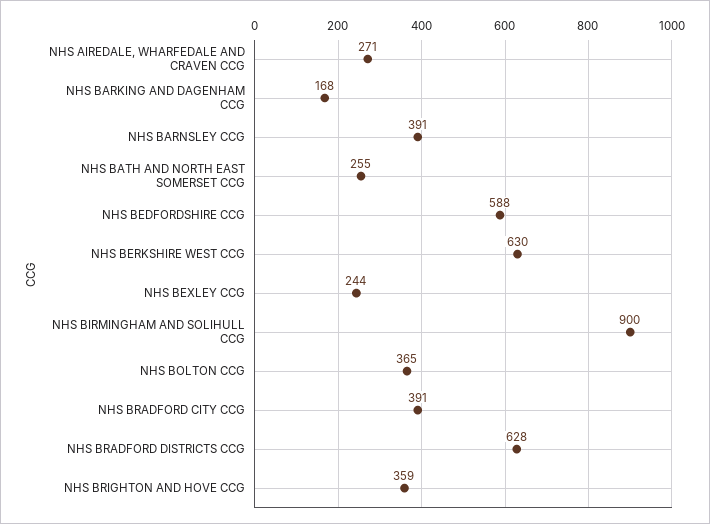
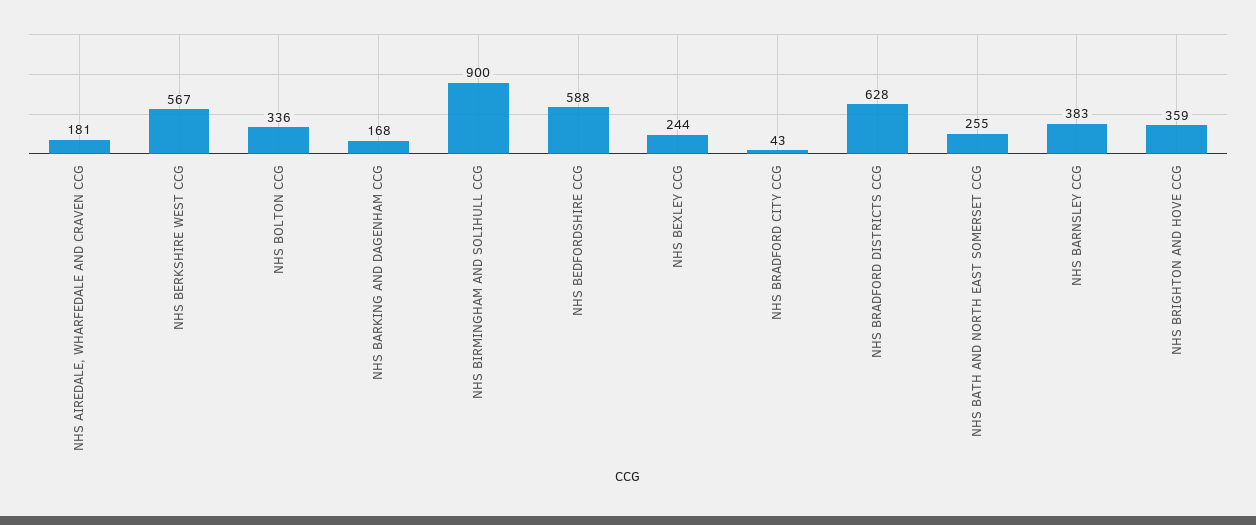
  {
-   "NHS AIREDALE, WHARFEDALE AND CRAVEN CCG": 271,
+   "NHS AIREDALE, WHARFEDALE AND CRAVEN CCG": 181,
    "NHS BARKING AND DAGENHAM CCG": 168,
-   "NHS BARNSLEY CCG": 391,
+   "NHS BARNSLEY CCG": 383,
    "NHS BATH AND NORTH EAST SOMERSET CCG": 255,
    "NHS BEDFORDSHIRE CCG": 588,
-   "NHS BERKSHIRE WEST CCG": 630,
+   "NHS BERKSHIRE WEST CCG": 567,
    "NHS BEXLEY CCG": 244,
    "NHS BIRMINGHAM AND SOLIHULL CCG": 900,
-   "NHS BOLTON CCG": 365,
+   "NHS BOLTON CCG": 336,
-   "NHS BRADFORD CITY CCG": 391,
+   "NHS BRADFORD CITY CCG": 43,
    "NHS BRADFORD DISTRICTS CCG": 628,
    "NHS BRIGHTON AND HOVE CCG": 359
  }

